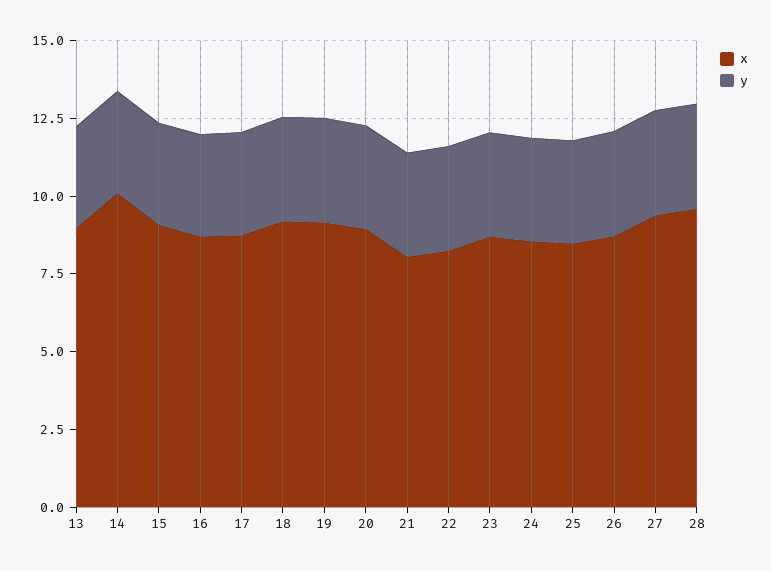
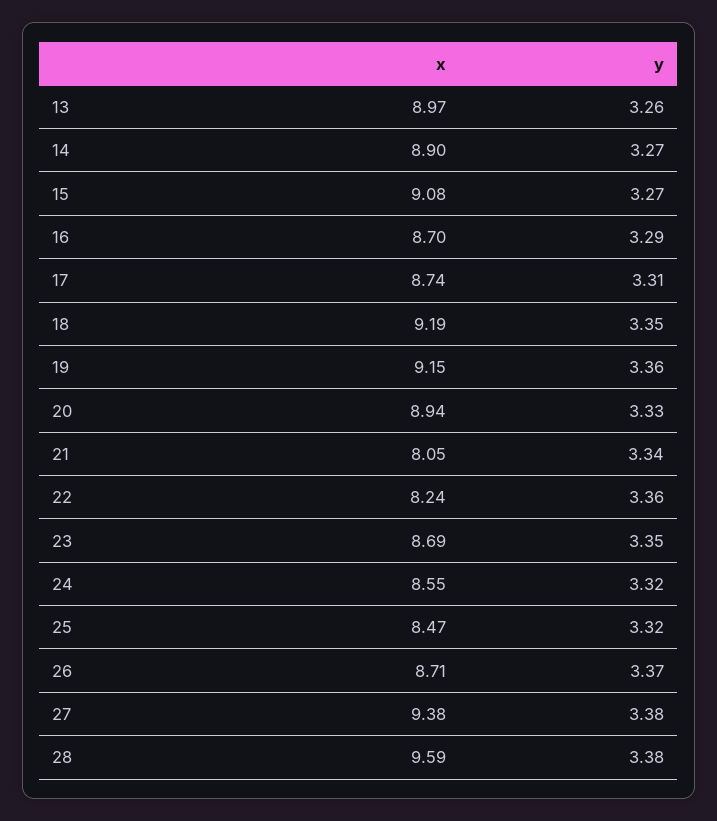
  {
    "x": {
      "13": 8.97,
-     "14": 10,
+     "14": 8.9,
      "15": 9.08,
      "16": 8.7,
      "17": 8.74,
      "18": 9.19,
      "19": 9.15,
      "20": 8.94,
      "21": 8.05,
      "22": 8.24,
      "23": 8.69,
      "24": 8.55,
      "25": 8.47,
      "26": 8.71,
      "27": 9.38,
      "28": 9.59
    },
    "y": {
      "13": 3.26,
      "14": 3.27,
      "15": 3.27,
      "16": 3.29,
      "17": 3.31,
      "18": 3.35,
      "19": 3.36,
      "20": 3.33,
      "21": 3.34,
      "22": 3.36,
      "23": 3.35,
      "24": 3.32,
      "25": 3.32,
      "26": 3.37,
      "27": 3.38,
      "28": 3.38
    }
  }

